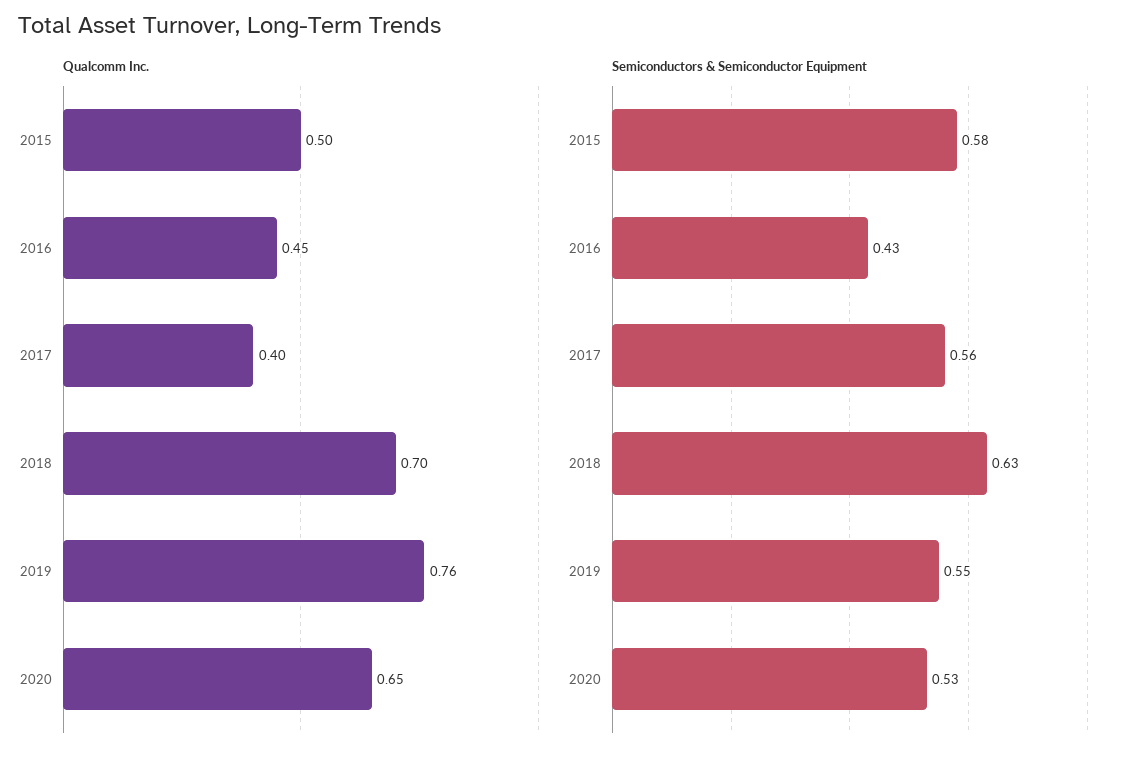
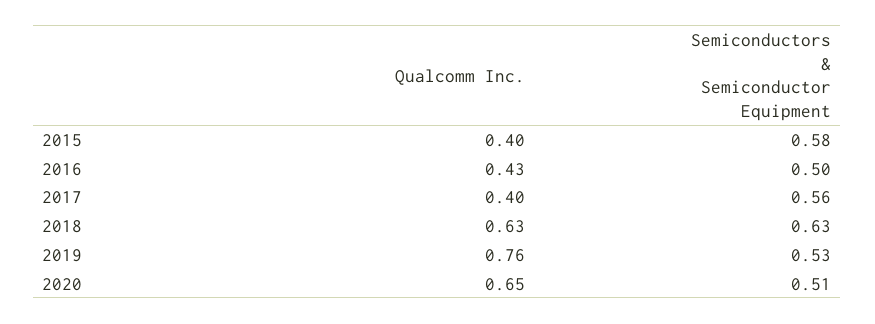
  {
    "Qualcomm Inc.": {
-     "2015": 0.5,
+     "2015": 0.4,
-     "2016": 0.45,
+     "2016": 0.43,
      "2017": 0.4,
-     "2018": 0.7,
+     "2018": 0.63,
      "2019": 0.76,
      "2020": 0.65
    },
    "Semiconductors & Semiconductor Equipment": {
      "2015": 0.58,
-     "2016": 0.43,
+     "2016": 0.5,
      "2017": 0.56,
      "2018": 0.63,
-     "2019": 0.55,
+     "2019": 0.53,
-     "2020": 0.53
+     "2020": 0.51
    }
  }

